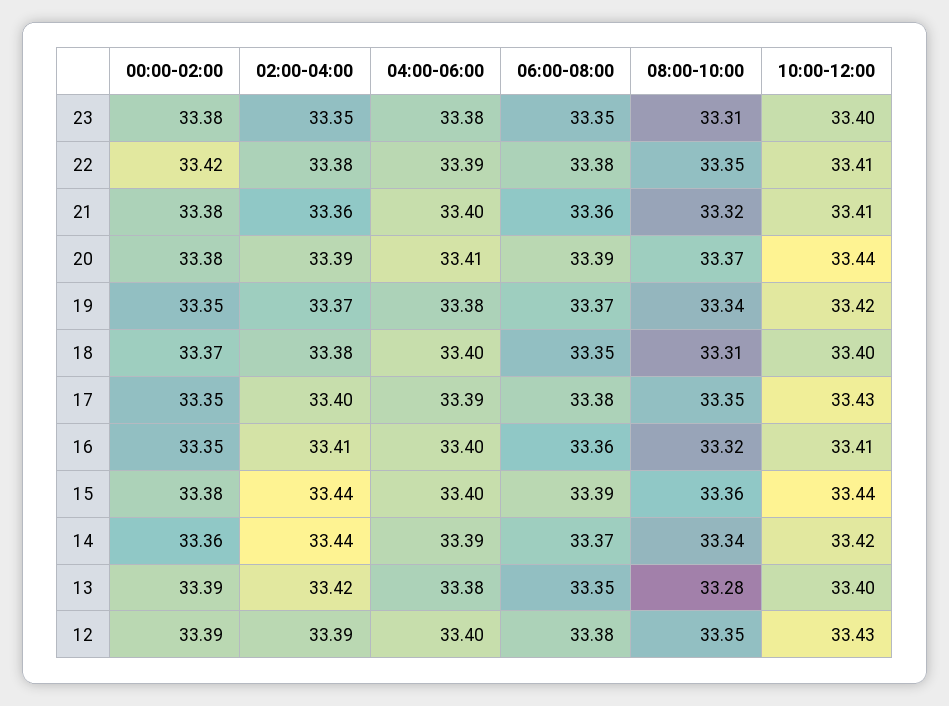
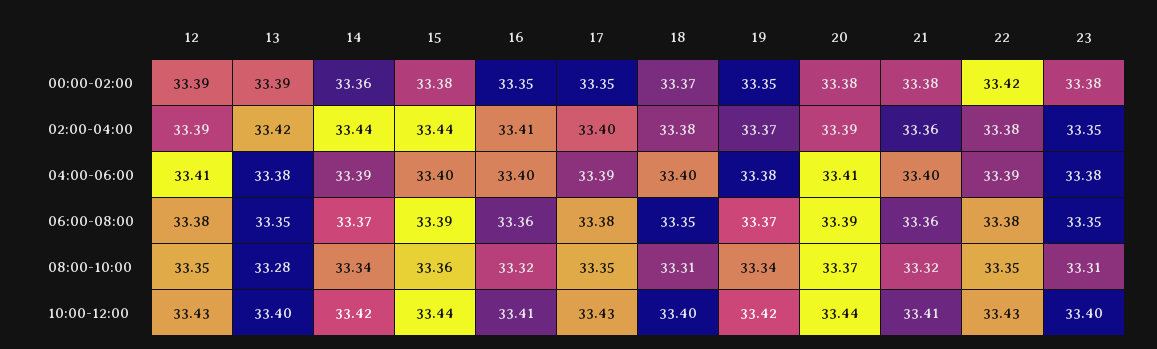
  {
    "00:00-02:00": {
      "23": 33.38,
      "22": 33.42,
      "21": 33.38,
      "20": 33.38,
      "19": 33.35,
      "18": 33.37,
      "17": 33.35,
      "16": 33.35,
      "15": 33.38,
      "14": 33.36,
      "13": 33.39,
      "12": 33.39
    },
    "02:00-04:00": {
      "23": 33.35,
      "22": 33.38,
      "21": 33.36,
      "20": 33.39,
      "19": 33.37,
      "18": 33.38,
      "17": 33.4,
      "16": 33.41,
      "15": 33.44,
      "14": 33.44,
      "13": 33.42,
      "12": 33.39
    },
    "04:00-06:00": {
      "23": 33.38,
      "22": 33.39,
      "21": 33.4,
      "20": 33.41,
      "19": 33.38,
      "18": 33.4,
      "17": 33.39,
      "16": 33.4,
      "15": 33.4,
      "14": 33.39,
      "13": 33.38,
-     "12": 33.4
+     "12": 33.41
    },
    "06:00-08:00": {
      "23": 33.35,
      "22": 33.38,
      "21": 33.36,
      "20": 33.39,
      "19": 33.37,
      "18": 33.35,
      "17": 33.38,
      "16": 33.36,
      "15": 33.39,
      "14": 33.37,
      "13": 33.35,
      "12": 33.38
    },
    "08:00-10:00": {
      "23": 33.31,
      "22": 33.35,
      "21": 33.32,
      "20": 33.37,
      "19": 33.34,
      "18": 33.31,
      "17": 33.35,
      "16": 33.32,
      "15": 33.36,
      "14": 33.34,
      "13": 33.28,
      "12": 33.35
    },
    "10:00-12:00": {
      "23": 33.4,
-     "22": 33.41,
+     "22": 33.43,
      "21": 33.41,
      "20": 33.44,
      "19": 33.42,
      "18": 33.4,
      "17": 33.43,
      "16": 33.41,
      "15": 33.44,
      "14": 33.42,
      "13": 33.4,
      "12": 33.43
    }
  }

